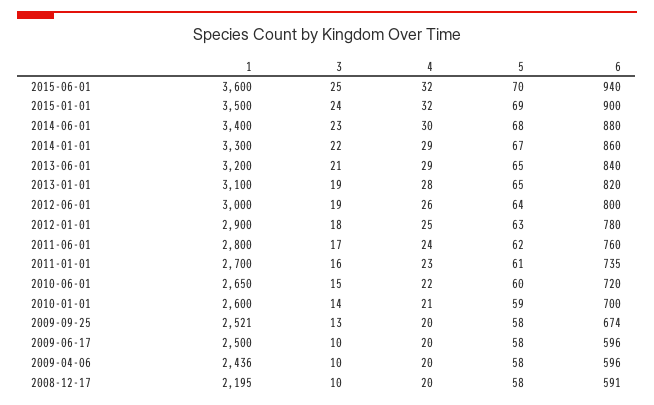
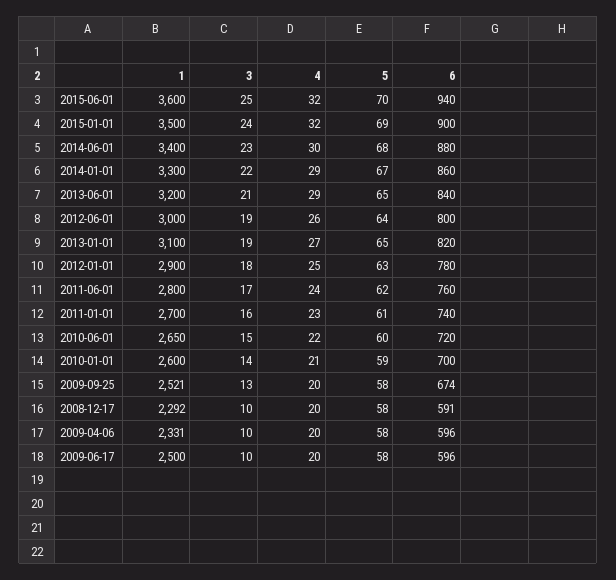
  {
    "1": {
      "2015-06-01": 3600,
      "2015-01-01": 3500,
      "2014-06-01": 3400,
      "2014-01-01": 3300,
      "2013-06-01": 3200,
      "2013-01-01": 3100,
      "2012-06-01": 3000,
      "2012-01-01": 2900,
      "2011-06-01": 2800,
      "2011-01-01": 2700,
      "2010-06-01": 2650,
      "2010-01-01": 2600,
      "2009-09-25": 2521,
      "2009-06-17": 2500,
-     "2009-04-06": 2436,
+     "2009-04-06": 2331,
-     "2008-12-17": 2195
+     "2008-12-17": 2292
    },
    "3": {
      "2015-06-01": 25,
      "2015-01-01": 24,
      "2014-06-01": 23,
      "2014-01-01": 22,
      "2013-06-01": 21,
      "2013-01-01": 19,
      "2012-06-01": 19,
      "2012-01-01": 18,
      "2011-06-01": 17,
      "2011-01-01": 16,
      "2010-06-01": 15,
      "2010-01-01": 14,
      "2009-09-25": 13,
      "2009-06-17": 10,
      "2009-04-06": 10,
      "2008-12-17": 10
    },
    "4": {
      "2015-06-01": 32,
      "2015-01-01": 32,
      "2014-06-01": 30,
      "2014-01-01": 29,
      "2013-06-01": 29,
-     "2013-01-01": 28,
+     "2013-01-01": 27,
      "2012-06-01": 26,
      "2012-01-01": 25,
      "2011-06-01": 24,
      "2011-01-01": 23,
      "2010-06-01": 22,
      "2010-01-01": 21,
      "2009-09-25": 20,
      "2009-06-17": 20,
      "2009-04-06": 20,
      "2008-12-17": 20
    },
    "5": {
      "2015-06-01": 70,
      "2015-01-01": 69,
      "2014-06-01": 68,
      "2014-01-01": 67,
      "2013-06-01": 65,
      "2013-01-01": 65,
      "2012-06-01": 64,
      "2012-01-01": 63,
      "2011-06-01": 62,
      "2011-01-01": 61,
      "2010-06-01": 60,
      "2010-01-01": 59,
      "2009-09-25": 58,
      "2009-06-17": 58,
      "2009-04-06": 58,
      "2008-12-17": 58
    },
    "6": {
      "2015-06-01": 940,
      "2015-01-01": 900,
      "2014-06-01": 880,
      "2014-01-01": 860,
      "2013-06-01": 840,
      "2013-01-01": 820,
      "2012-06-01": 800,
      "2012-01-01": 780,
      "2011-06-01": 760,
-     "2011-01-01": 735,
+     "2011-01-01": 740,
      "2010-06-01": 720,
      "2010-01-01": 700,
      "2009-09-25": 674,
      "2009-06-17": 596,
      "2009-04-06": 596,
      "2008-12-17": 591
    }
  }

